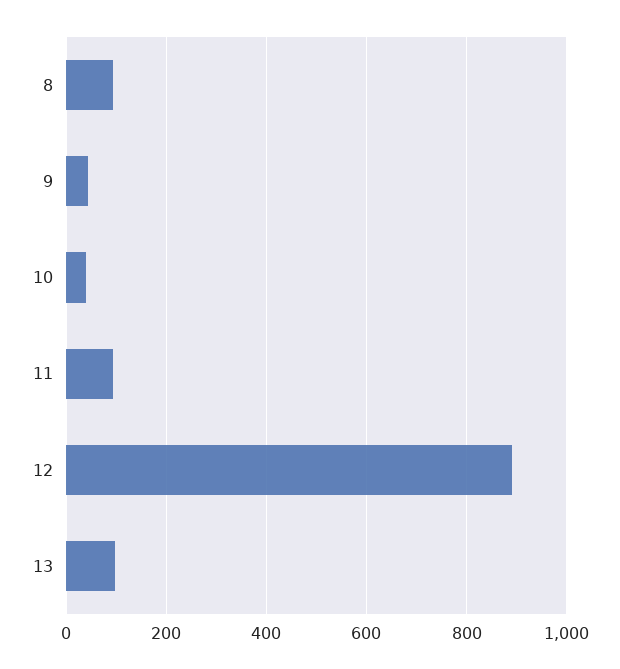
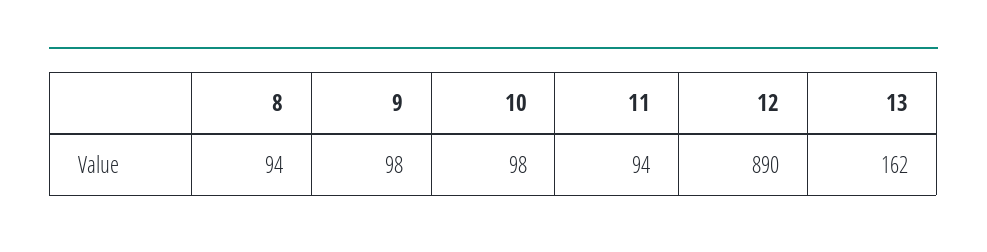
  {
    "8": 94,
-   "9": 40,
+   "9": 98,
-   "10": 40,
+   "10": 98,
    "11": 94,
    "12": 890,
-   "13": 100
+   "13": 162
  }

